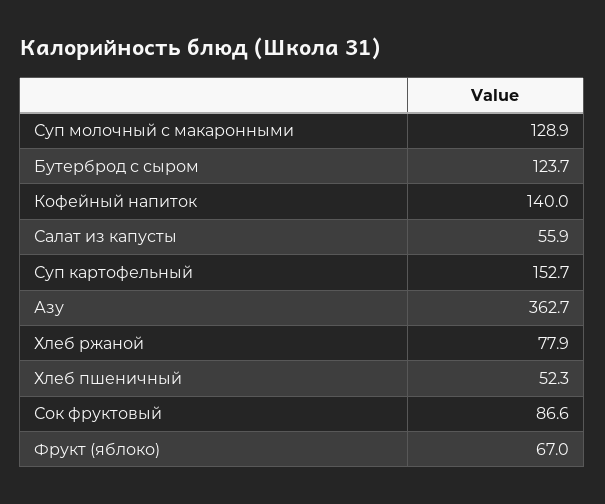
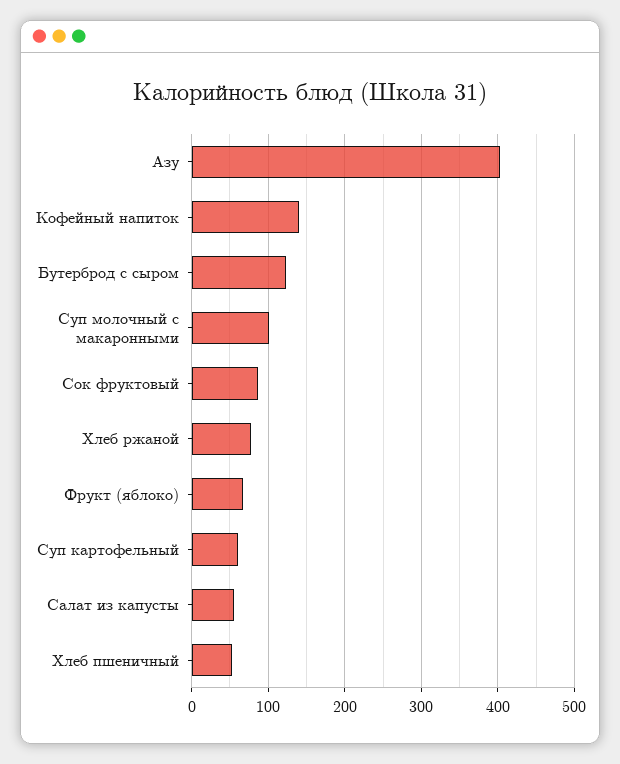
  {
-   "Суп молочный с макаронными": 128.9,
+   "Суп молочный с макаронными": 100,
    "Бутерброд с сыром": 123.7,
    "Кофейный напиток": 140,
    "Салат из капусты": 55.9,
-   "Суп картофельный": 152.7,
+   "Суп картофельный": 60,
-   "Азу": 362.7,
+   "Азу": 400,
    "Хлеб ржаной": 77.9,
    "Хлеб пшеничный": 52.3,
    "Сок фруктовый": 86.6,
    "Фрукт (яблоко)": 67
  }

